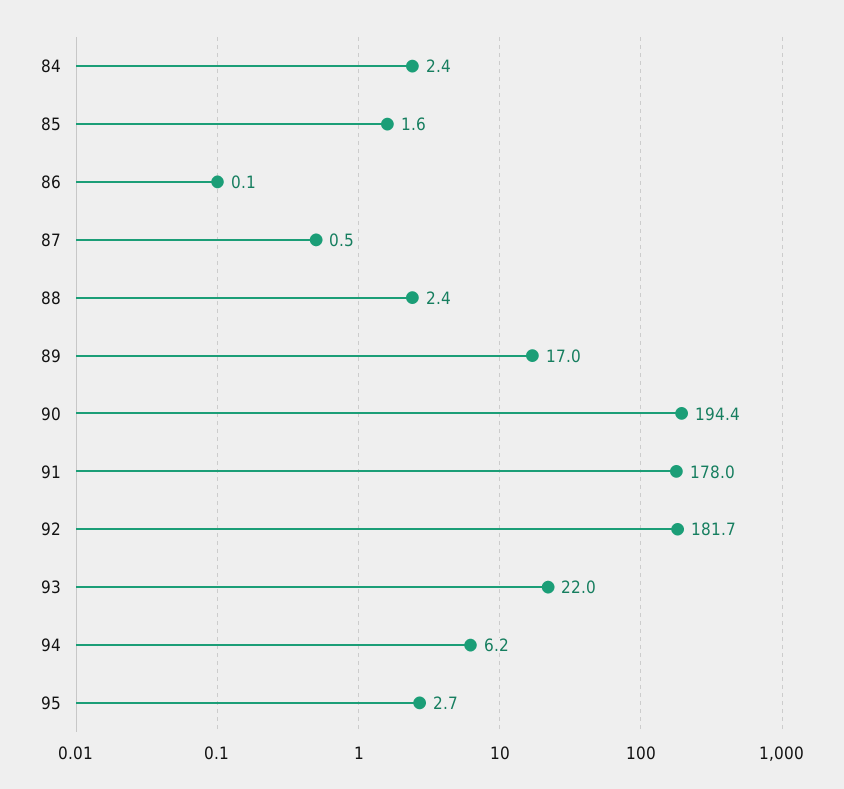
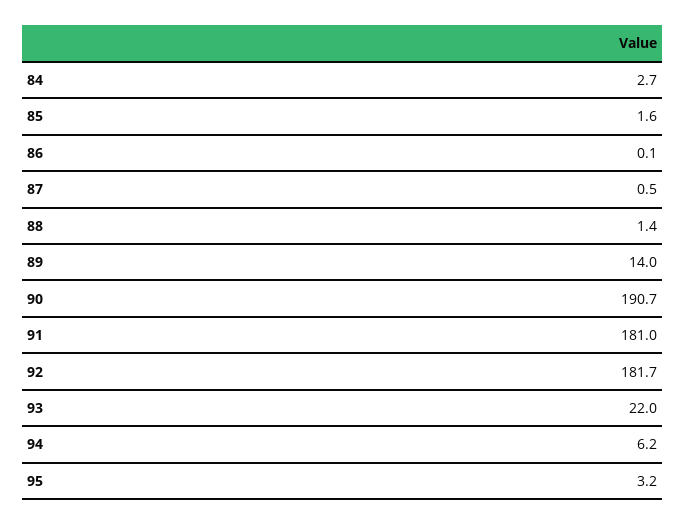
  {
-   "84": 2.4,
+   "84": 2.7,
    "85": 1.6,
    "86": 0.1,
    "87": 0.5,
-   "88": 2.4,
+   "88": 1.4,
-   "89": 17,
+   "89": 14,
-   "90": 194.4,
+   "90": 190.7,
-   "91": 178,
+   "91": 181,
    "92": 181.7,
    "93": 22,
    "94": 6.2,
-   "95": 2.7
+   "95": 3.2
  }

